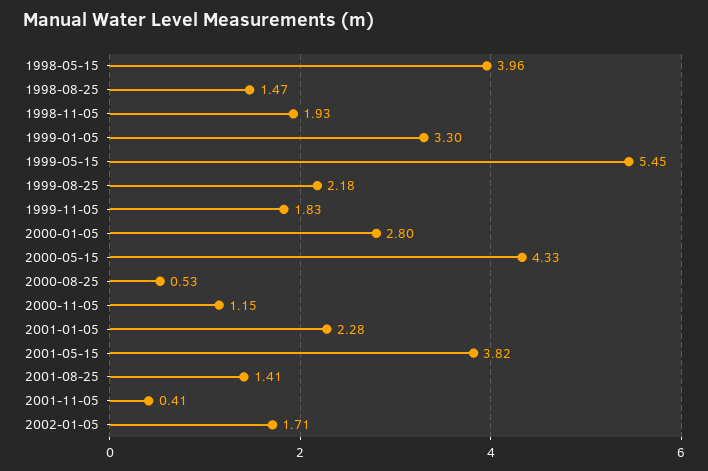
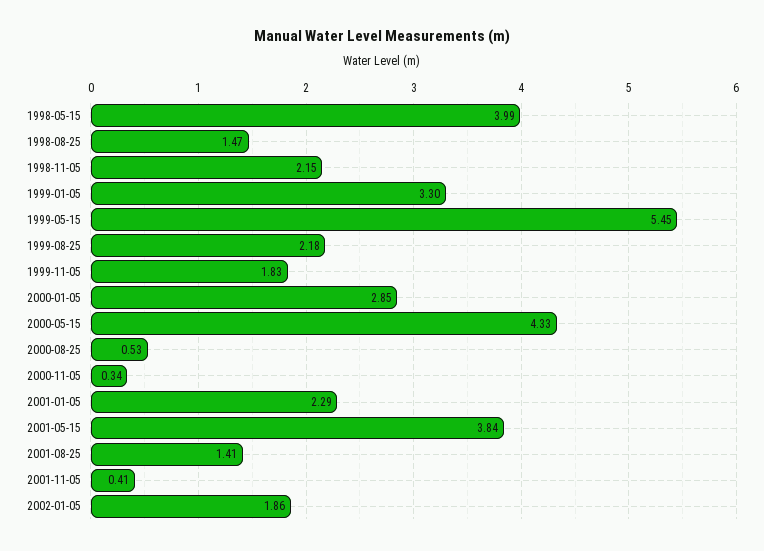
  {
-   "1998-05-15": 3.96,
+   "1998-05-15": 3.99,
    "1998-08-25": 1.47,
-   "1998-11-05": 1.93,
+   "1998-11-05": 2.15,
    "1999-01-05": 3.3,
    "1999-05-15": 5.45,
    "1999-08-25": 2.18,
    "1999-11-05": 1.83,
-   "2000-01-05": 2.8,
+   "2000-01-05": 2.85,
    "2000-05-15": 4.33,
    "2000-08-25": 0.53,
-   "2000-11-05": 1.15,
+   "2000-11-05": 0.34,
-   "2001-01-05": 2.28,
+   "2001-01-05": 2.29,
-   "2001-05-15": 3.82,
+   "2001-05-15": 3.84,
    "2001-08-25": 1.41,
    "2001-11-05": 0.41,
-   "2002-01-05": 1.71
+   "2002-01-05": 1.86
  }

